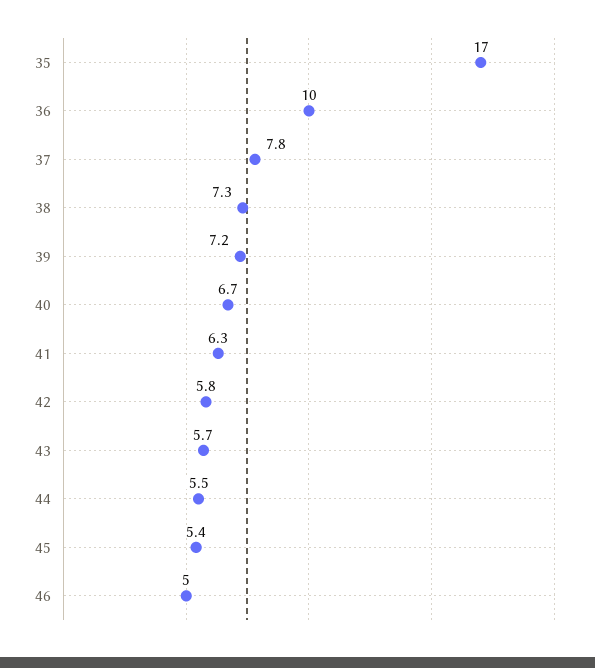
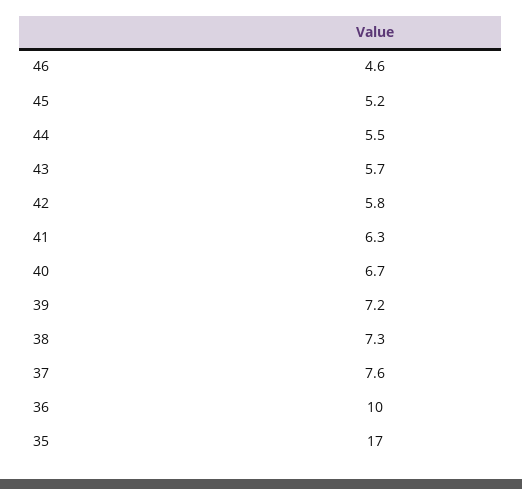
  {
    "35": 17,
    "36": 10,
-   "37": 7.8,
+   "37": 7.6,
    "38": 7.3,
    "39": 7.2,
    "40": 6.7,
    "41": 6.3,
    "42": 5.8,
    "43": 5.7,
    "44": 5.5,
-   "45": 5.4,
+   "45": 5.2,
-   "46": 5
+   "46": 4.6
  }

